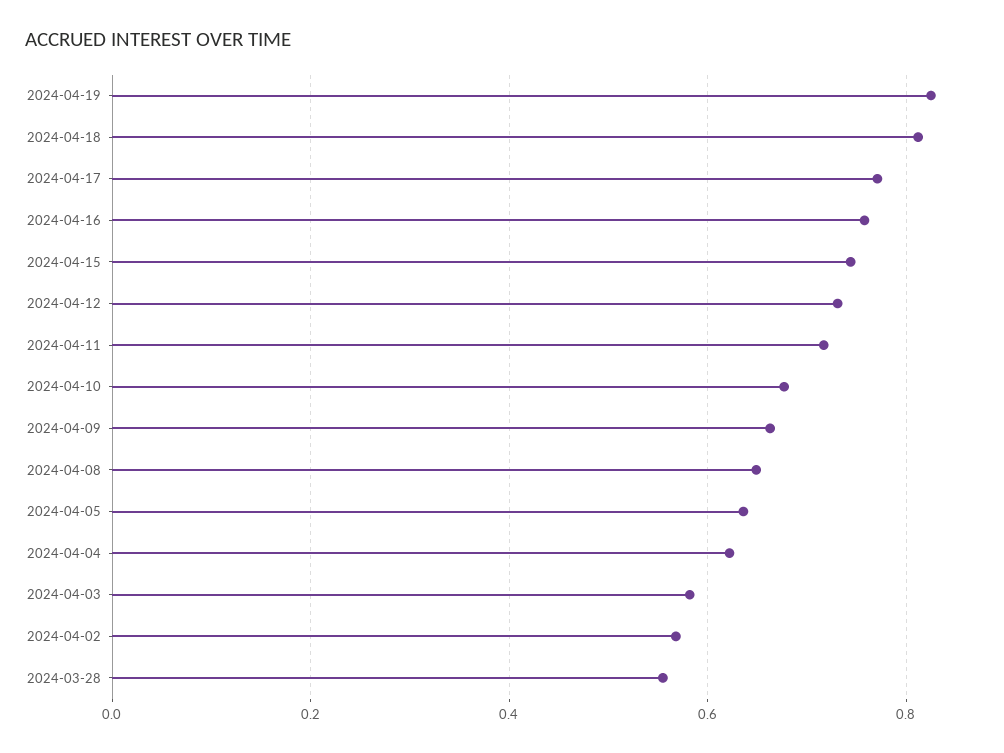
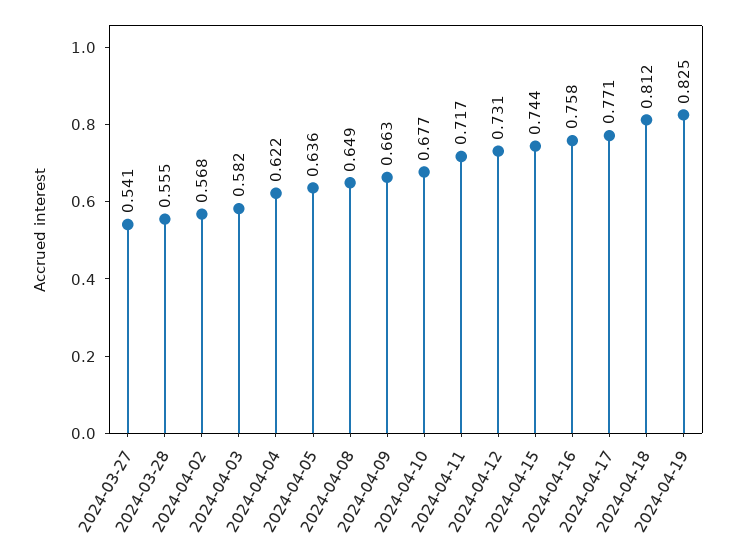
  {
    "2024-04-19": 0.825,
    "2024-04-18": 0.812,
    "2024-04-17": 0.771,
    "2024-04-16": 0.758,
    "2024-04-15": 0.744,
    "2024-04-12": 0.731,
    "2024-04-11": 0.717,
    "2024-04-10": 0.677,
    "2024-04-09": 0.663,
    "2024-04-08": 0.649,
    "2024-04-05": 0.636,
    "2024-04-04": 0.622,
    "2024-04-03": 0.582,
    "2024-04-02": 0.568,
-   "2024-03-28": 0.555
+   "2024-03-28": 0.555,
+   "2024-03-27": 0.541
  }

